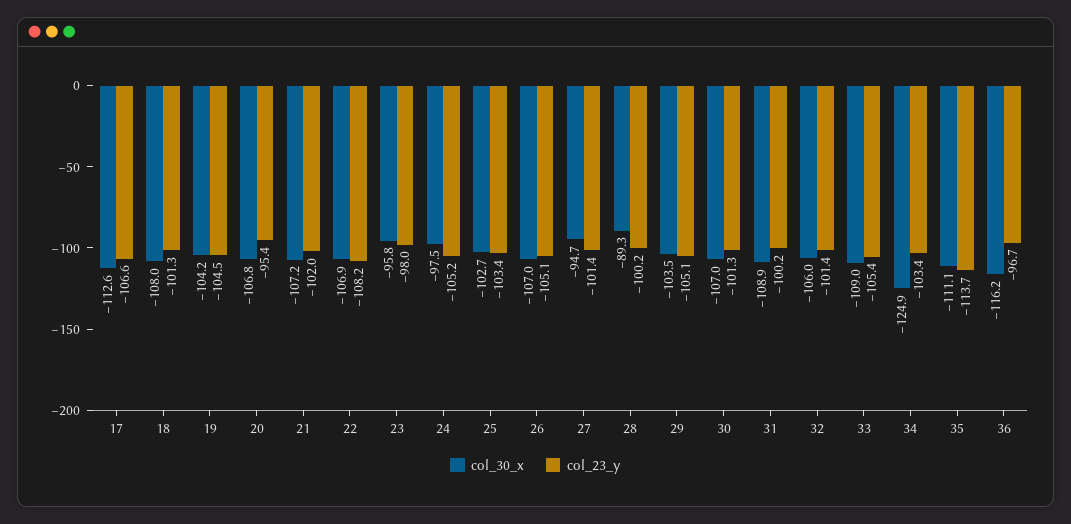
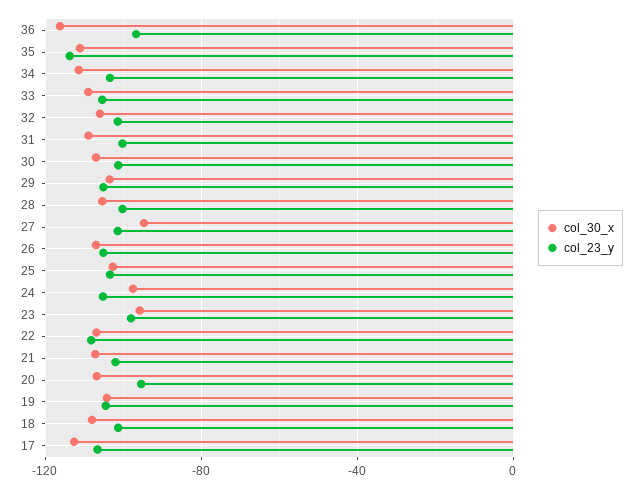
  {
    "col_30_x": {
      "17": -112.6,
      "18": -108,
      "19": -104.2,
      "20": -106.8,
      "21": -107.2,
      "22": -106.9,
      "23": -95.8,
      "24": -97.5,
      "25": -102.7,
      "26": -107,
      "27": -94.7,
-     "28": -89.3,
+     "28": -105,
      "29": -103.5,
      "30": -107,
      "31": -108.9,
      "32": -106,
      "33": -109,
-     "34": -124.9,
+     "34": -110,
      "35": -111.1,
      "36": -116.2
    },
    "col_23_y": {
      "17": -106.6,
      "18": -101.3,
      "19": -104.5,
      "20": -95.4,
      "21": -102,
      "22": -108.2,
      "23": -98,
      "24": -105.2,
      "25": -103.4,
      "26": -105.1,
      "27": -101.4,
      "28": -100.2,
      "29": -105.1,
      "30": -101.3,
      "31": -100.2,
      "32": -101.4,
      "33": -105.4,
      "34": -103.4,
      "35": -113.7,
      "36": -96.7
    }
  }

